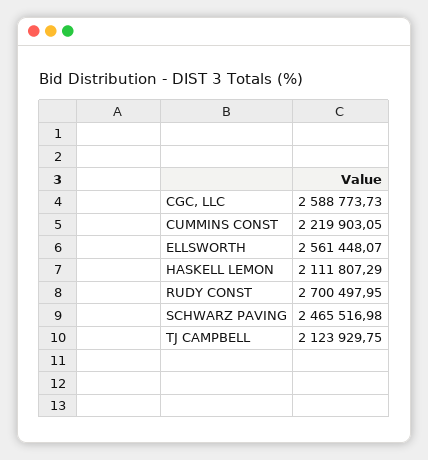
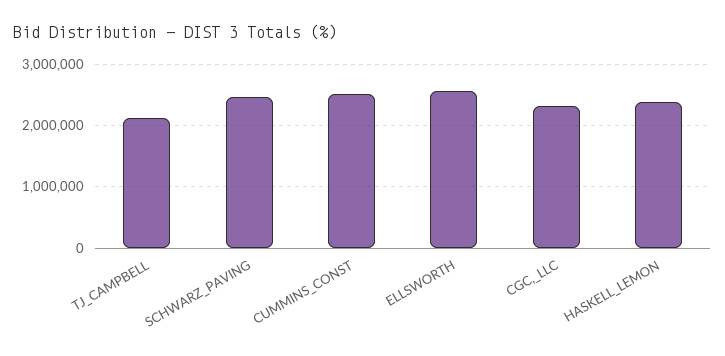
  {
-   "CGC, LLC": 2588773.73,
+   "CGC, LLC": 2300000,
-   "CUMMINS CONST": 2219903.05,
+   "CUMMINS CONST": 2500000,
    "ELLSWORTH": 2561448.07,
-   "HASKELL LEMON": 2111807.29,
+   "HASKELL LEMON": 2400000,
-   "RUDY CONST": 2700497.95,
    "SCHWARZ PAVING": 2465516.98,
    "TJ CAMPBELL": 2123929.75
  }

